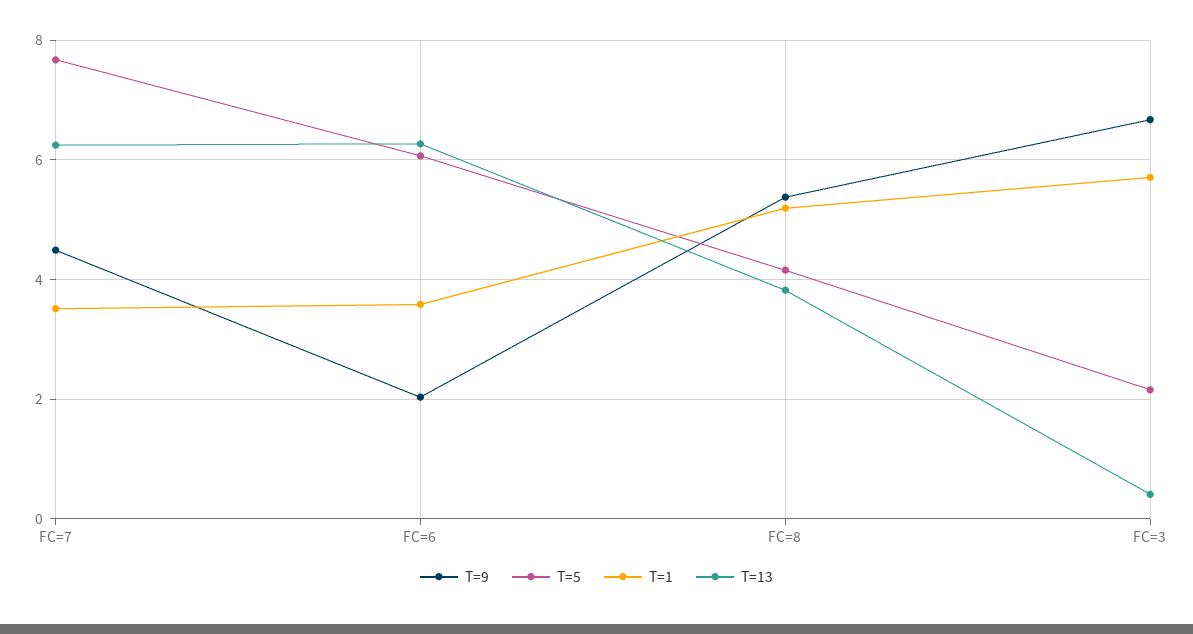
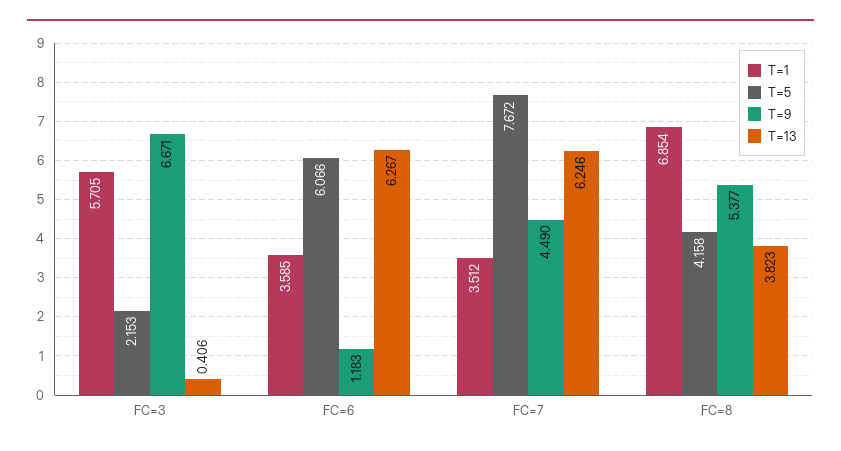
  {
    "T=9": {
      "FC=7": 4.49,
-     "FC=6": 2,
+     "FC=6": 1.183,
      "FC=8": 5.377,
      "FC=3": 6.671
    },
    "T=5": {
      "FC=7": 7.672,
      "FC=6": 6.066,
      "FC=8": 4.158,
      "FC=3": 2.153
    },
    "T=1": {
      "FC=7": 3.512,
      "FC=6": 3.585,
-     "FC=8": 5.2,
+     "FC=8": 6.854,
      "FC=3": 5.705
    },
    "T=13": {
      "FC=7": 6.246,
      "FC=6": 6.267,
      "FC=8": 3.823,
      "FC=3": 0.406
    }
  }

